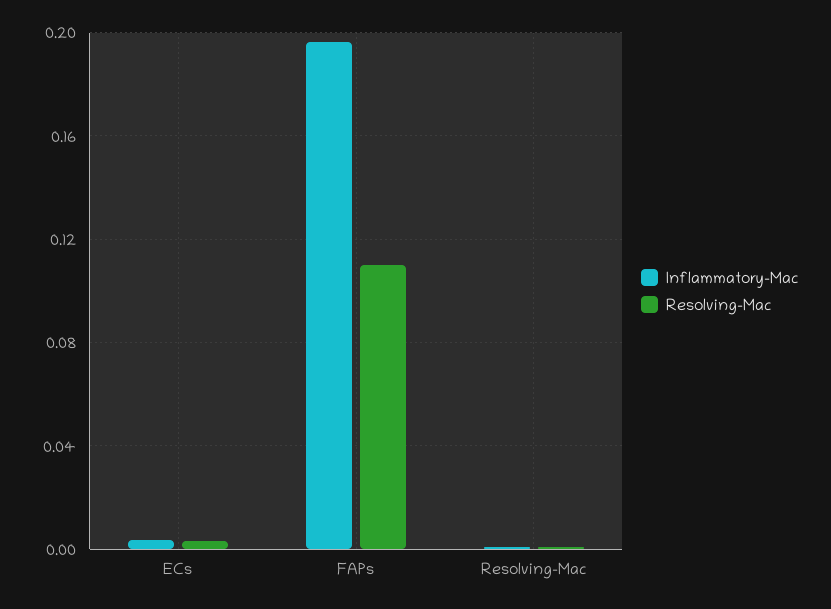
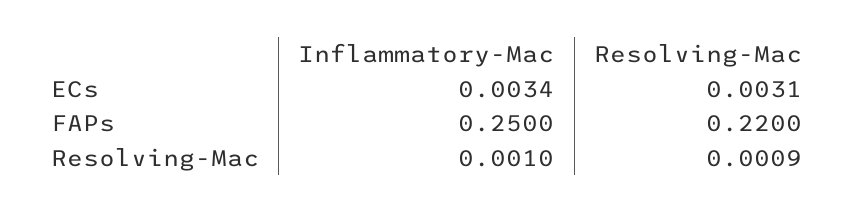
  {
    "Inflammatory-Mac": {
      "ECs": 0.0034,
-     "FAPs": 0.195,
+     "FAPs": 0.25,
      "Resolving-Mac": 0.001
    },
    "Resolving-Mac": {
      "ECs": 0.0031,
-     "FAPs": 0.11,
+     "FAPs": 0.22,
      "Resolving-Mac": 0.0009
    }
  }

